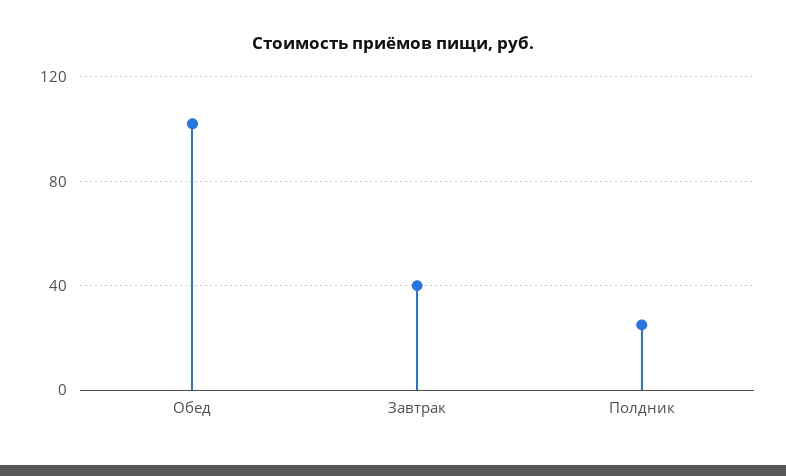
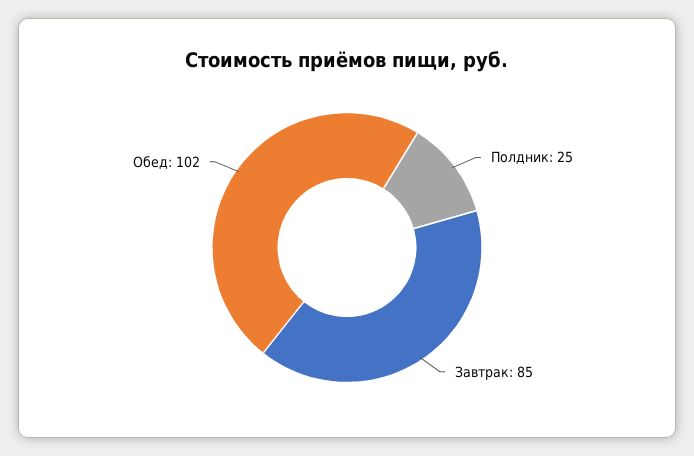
  {
    "Обед": 102,
-   "Завтрак": 40,
+   "Завтрак": 85,
    "Полдник": 25
  }

